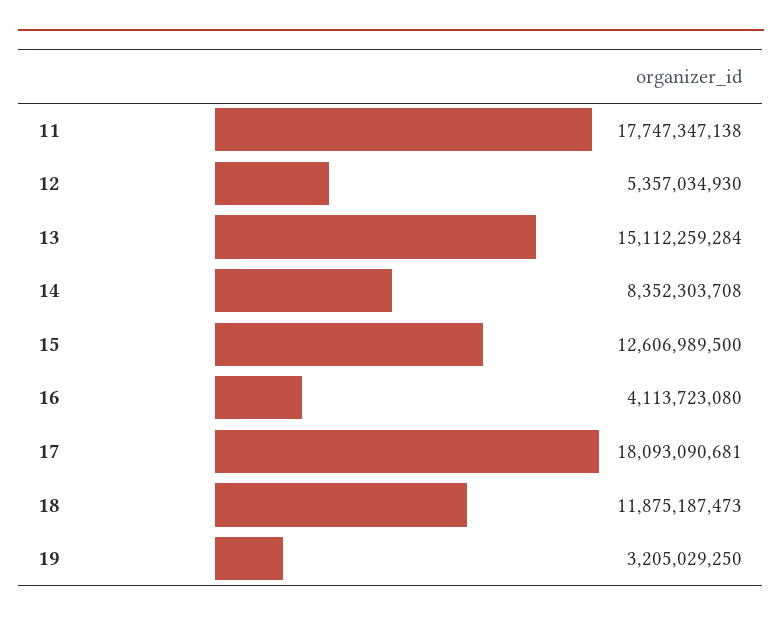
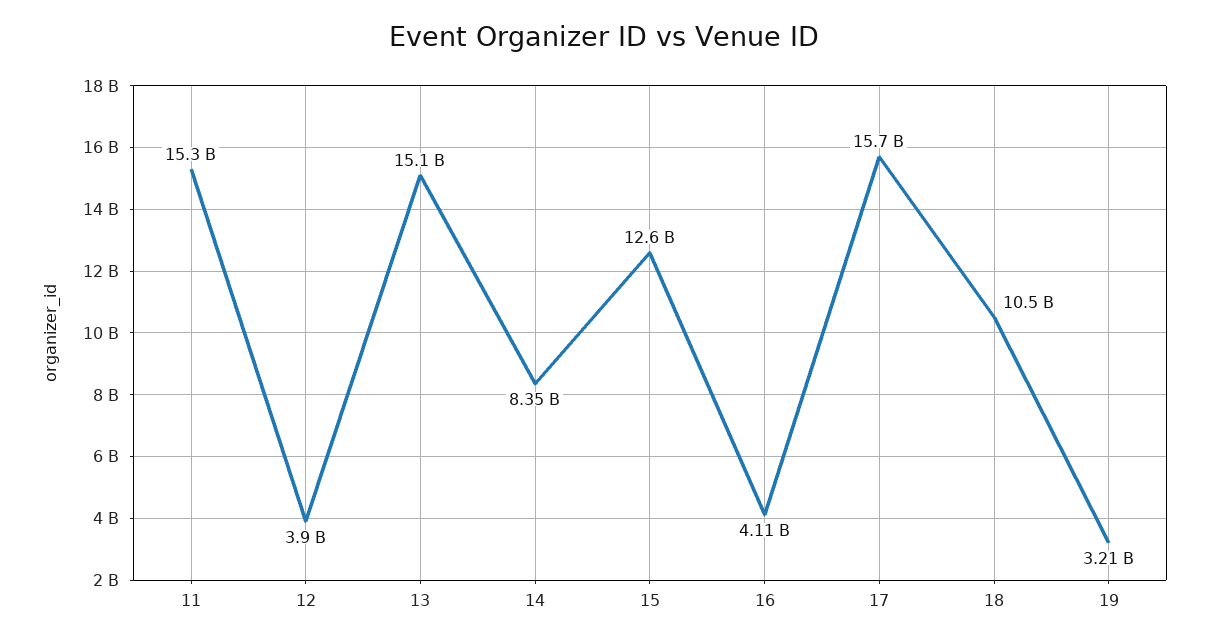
  {
-   "11": 17747347138,
+   "11": 15300000000,
-   "12": 5357034930,
+   "12": 3900000000,
    "13": 15112259284,
    "14": 8352303708,
    "15": 12606989500,
    "16": 4113723080,
-   "17": 18093090681,
+   "17": 15700000000,
-   "18": 11875187473,
+   "18": 10500000000,
    "19": 3205029250
  }

